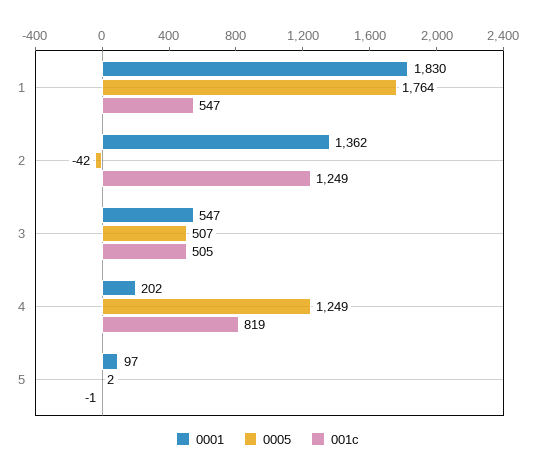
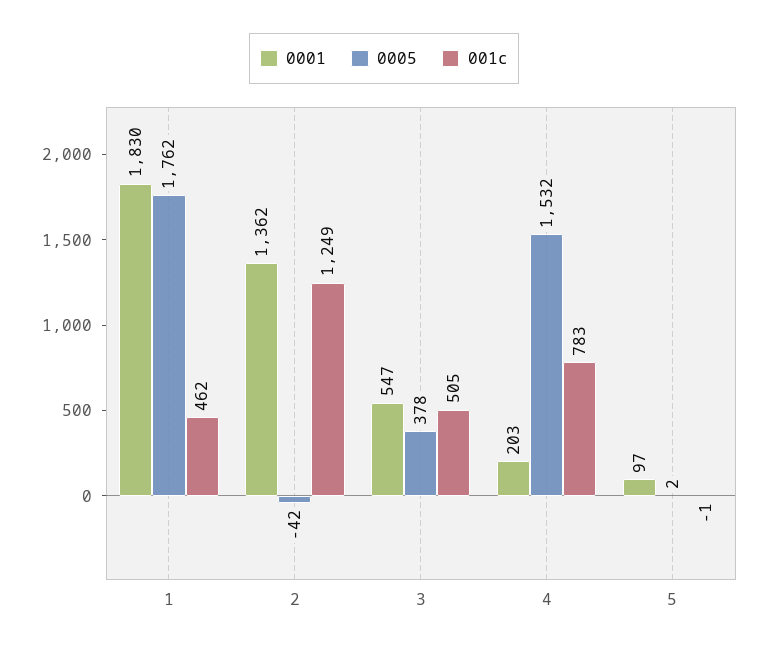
  {
    "0001": {
      "1": 1830,
      "2": 1362,
      "3": 547,
-     "4": 202,
+     "4": 203,
      "5": 97
    },
    "0005": {
-     "1": 1764,
+     "1": 1762,
      "2": -42,
-     "3": 507,
+     "3": 378,
-     "4": 1249,
+     "4": 1532,
      "5": 2
    },
    "001c": {
-     "1": 547,
+     "1": 462,
      "2": 1249,
      "3": 505,
-     "4": 819,
+     "4": 783,
      "5": -1
    }
  }

